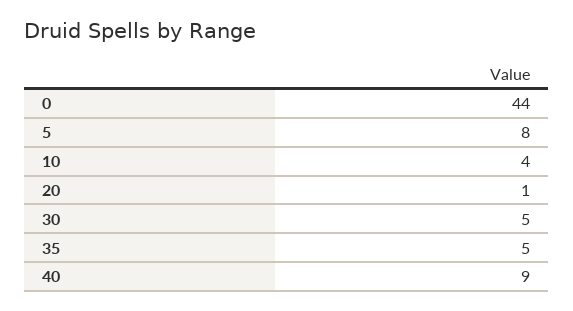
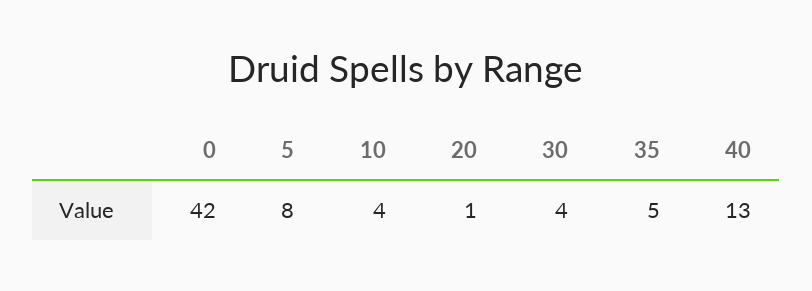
  {
-   "0": 44,
+   "0": 42,
    "5": 8,
    "10": 4,
    "20": 1,
-   "30": 5,
+   "30": 4,
    "35": 5,
-   "40": 9
+   "40": 13
  }

